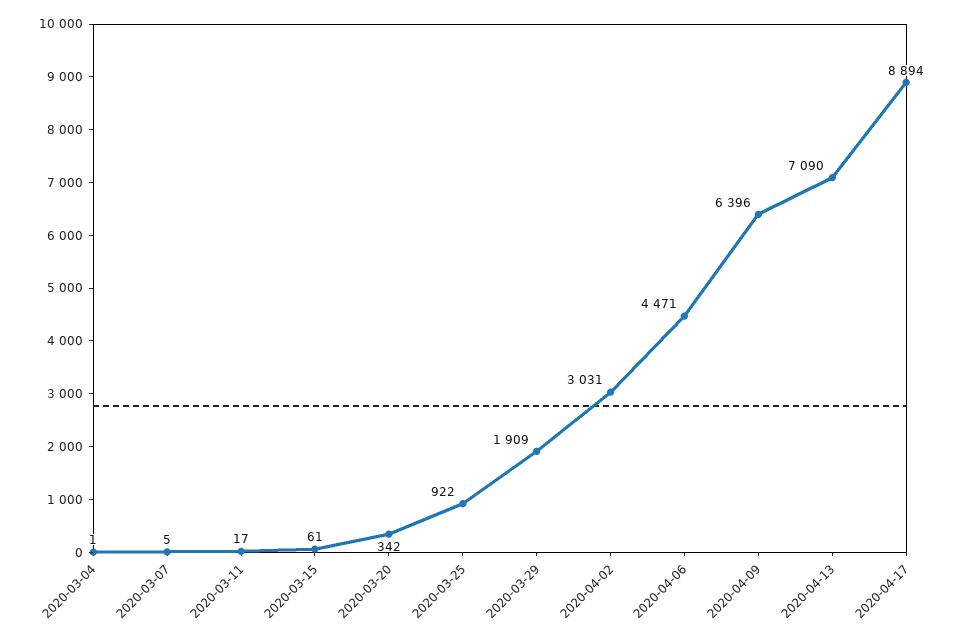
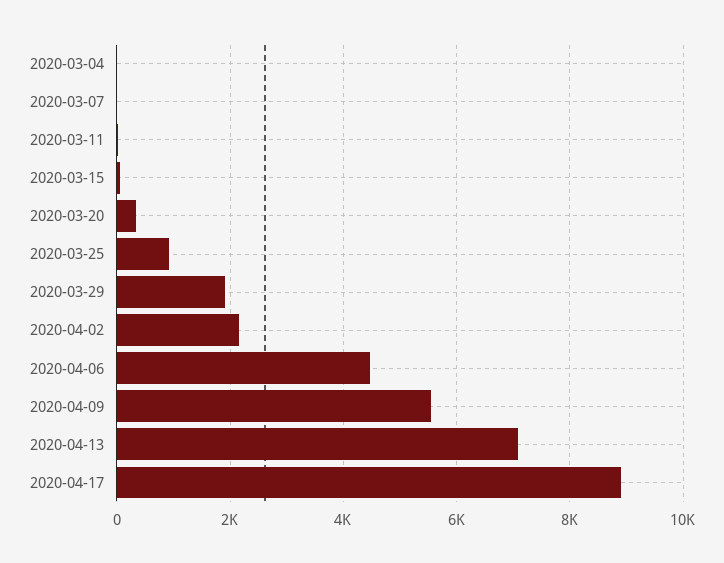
  {
    "2020-03-04": 1,
    "2020-03-07": 5,
    "2020-03-11": 17,
    "2020-03-15": 61,
    "2020-03-20": 342,
    "2020-03-25": 922,
    "2020-03-29": 1909,
-   "2020-04-02": 3031,
+   "2020-04-02": 2200,
    "2020-04-06": 4471,
-   "2020-04-09": 6396,
+   "2020-04-09": 5600,
    "2020-04-13": 7090,
    "2020-04-17": 8894
  }

